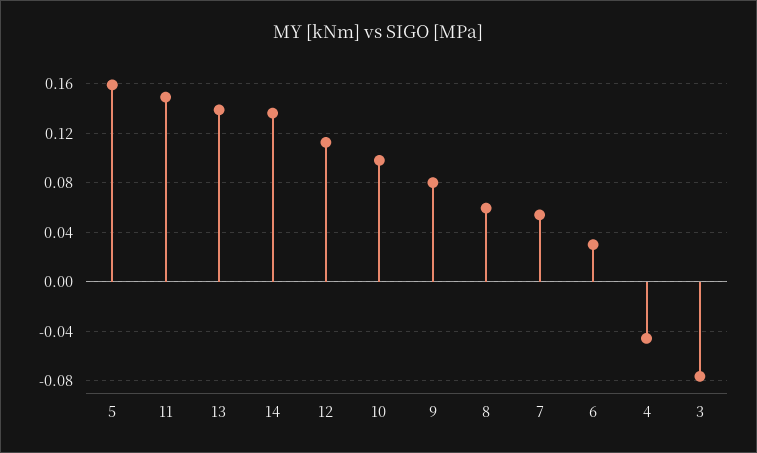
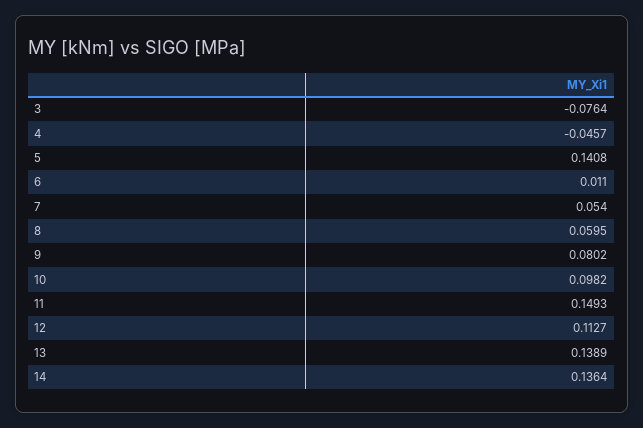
  {
-   "5": 0.16,
+   "5": 0.1408,
    "11": 0.1493,
    "13": 0.1389,
    "14": 0.1364,
    "12": 0.1127,
    "10": 0.0982,
    "9": 0.0802,
    "8": 0.0595,
    "7": 0.054,
-   "6": 0.03,
+   "6": 0.011,
    "4": -0.0457,
    "3": -0.0764
  }

